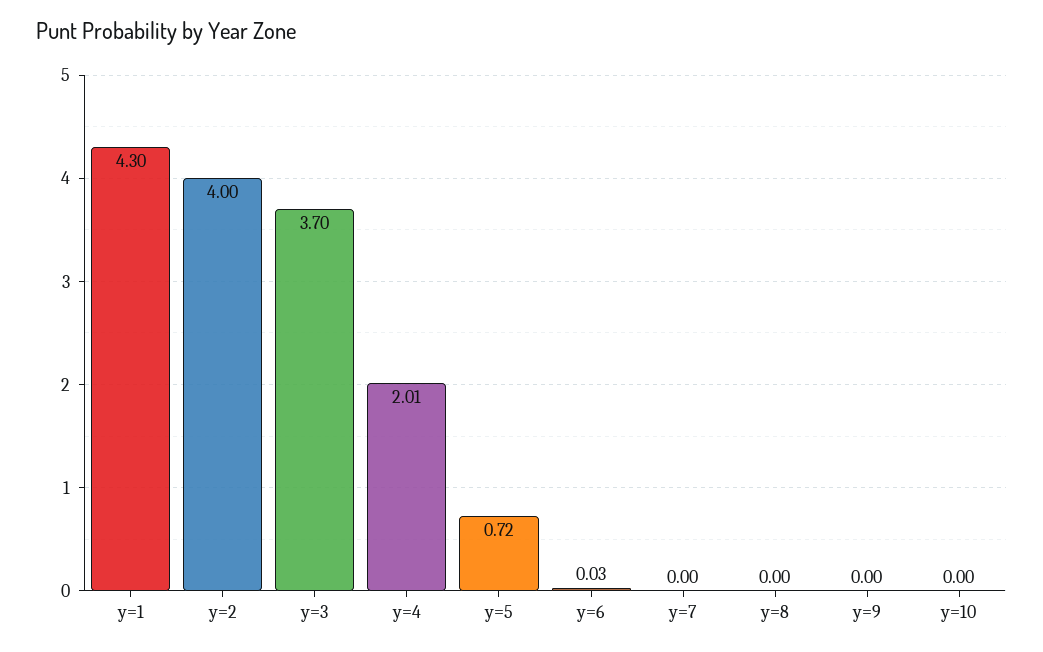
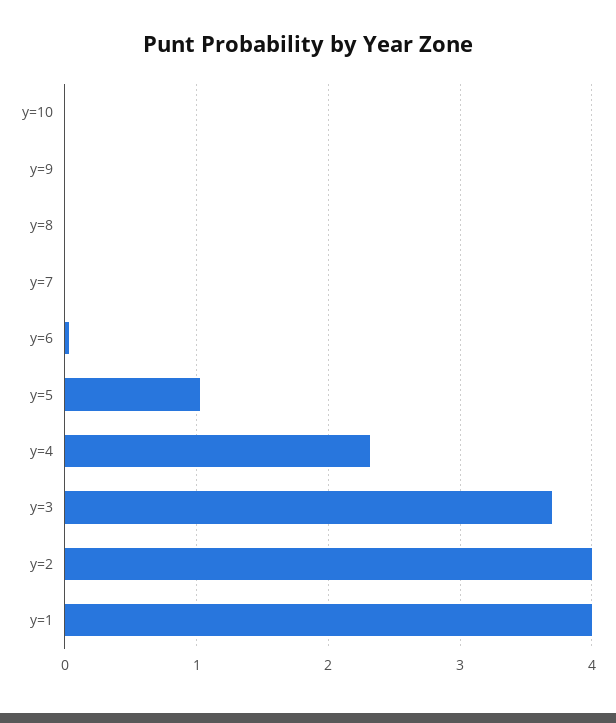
  {
-   "y=1": 4.3,
+   "y=1": 4,
    "y=2": 4,
    "y=3": 3.7,
-   "y=4": 2.01,
+   "y=4": 2.3,
-   "y=5": 0.72,
+   "y=5": 1,
    "y=6": 0.03,
    "y=7": 0,
    "y=8": 0,
    "y=9": 0,
    "y=10": 0
  }

